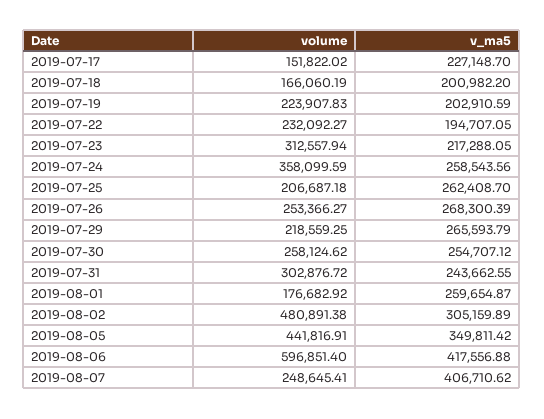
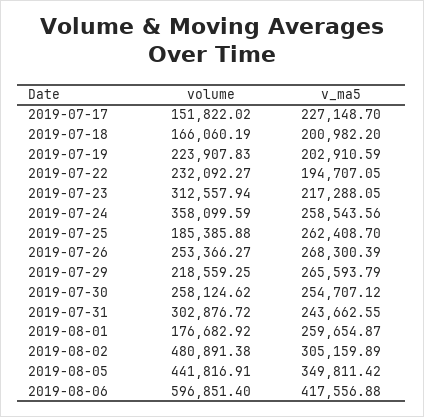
  {
    "volume": {
      "2019-07-17": 151822.02,
      "2019-07-18": 166060.19,
      "2019-07-19": 223907.83,
      "2019-07-22": 232092.27,
      "2019-07-23": 312557.94,
      "2019-07-24": 358099.59,
-     "2019-07-25": 206687.18,
+     "2019-07-25": 185385.88,
      "2019-07-26": 253366.27,
      "2019-07-29": 218559.25,
      "2019-07-30": 258124.62,
      "2019-07-31": 302876.72,
      "2019-08-01": 176682.92,
      "2019-08-02": 480891.38,
      "2019-08-05": 441816.91,
-     "2019-08-06": 596851.4,
+     "2019-08-06": 596851.4
-     "2019-08-07": 248645.41
    },
    "v_ma5": {
      "2019-07-17": 227148.7,
      "2019-07-18": 200982.2,
      "2019-07-19": 202910.59,
      "2019-07-22": 194707.05,
      "2019-07-23": 217288.05,
      "2019-07-24": 258543.56,
      "2019-07-25": 262408.7,
      "2019-07-26": 268300.39,
      "2019-07-29": 265593.79,
      "2019-07-30": 254707.12,
      "2019-07-31": 243662.55,
      "2019-08-01": 259654.87,
      "2019-08-02": 305159.89,
      "2019-08-05": 349811.42,
-     "2019-08-06": 417556.88,
+     "2019-08-06": 417556.88
-     "2019-08-07": 406710.62
    }
  }

